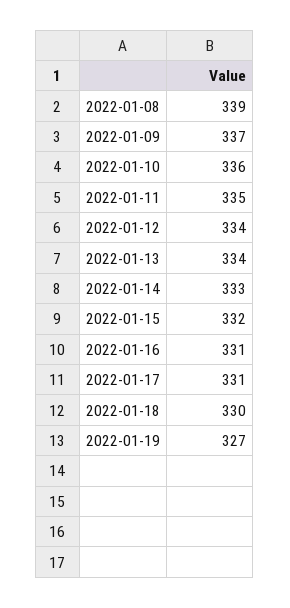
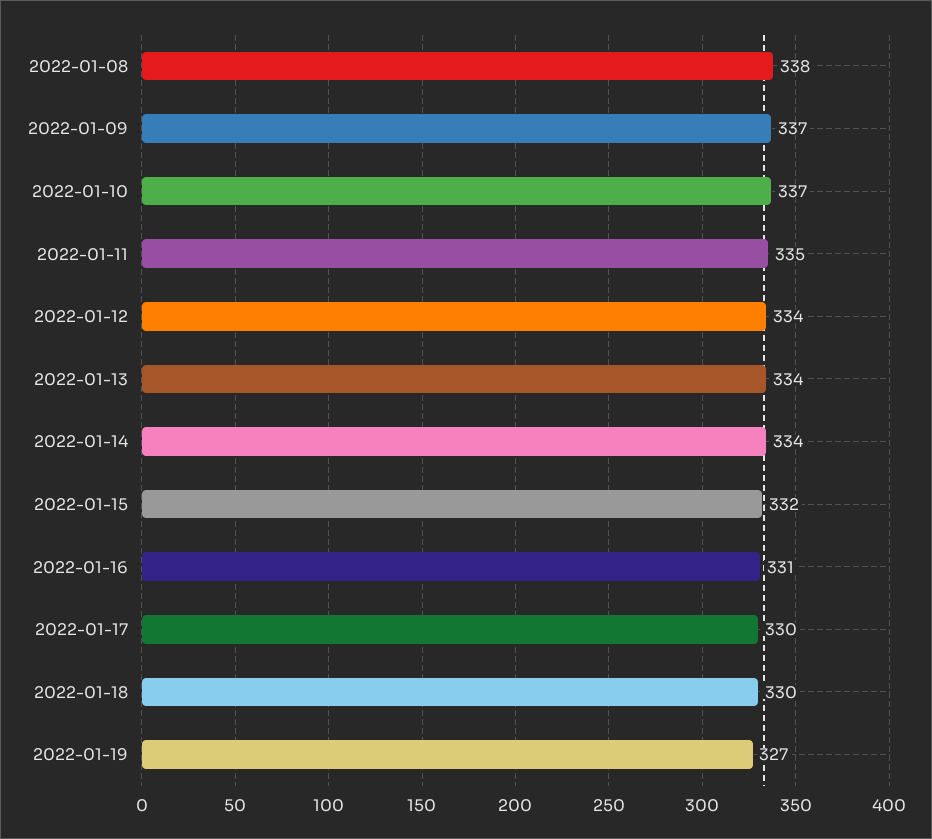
  {
-   "2022-01-08": 339,
+   "2022-01-08": 338,
    "2022-01-09": 337,
-   "2022-01-10": 336,
+   "2022-01-10": 337,
    "2022-01-11": 335,
    "2022-01-12": 334,
    "2022-01-13": 334,
-   "2022-01-14": 333,
+   "2022-01-14": 334,
    "2022-01-15": 332,
    "2022-01-16": 331,
-   "2022-01-17": 331,
+   "2022-01-17": 330,
    "2022-01-18": 330,
    "2022-01-19": 327
  }

